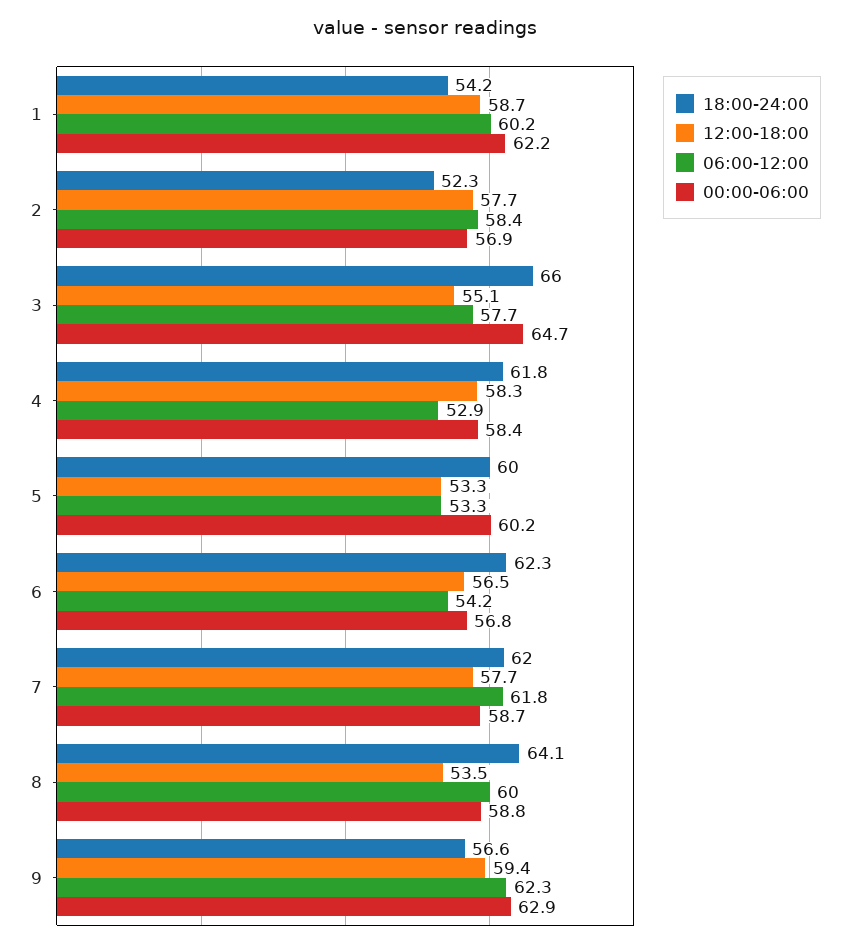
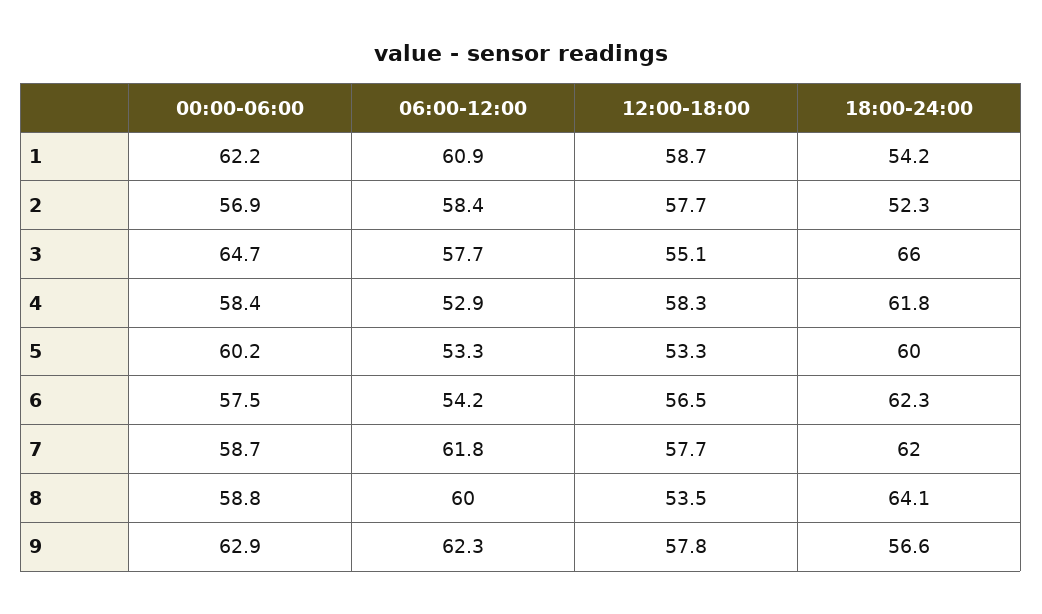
  {
    "18:00-24:00": {
      "1": 54.2,
      "2": 52.3,
      "3": 66,
      "4": 61.8,
      "5": 60,
      "6": 62.3,
      "7": 62,
      "8": 64.1,
      "9": 56.6
    },
    "12:00-18:00": {
      "1": 58.7,
      "2": 57.7,
      "3": 55.1,
      "4": 58.3,
      "5": 53.3,
      "6": 56.5,
      "7": 57.7,
      "8": 53.5,
-     "9": 59.4
+     "9": 57.8
    },
    "06:00-12:00": {
-     "1": 60.2,
+     "1": 60.9,
      "2": 58.4,
      "3": 57.7,
      "4": 52.9,
      "5": 53.3,
      "6": 54.2,
      "7": 61.8,
      "8": 60,
      "9": 62.3
    },
    "00:00-06:00": {
      "1": 62.2,
      "2": 56.9,
      "3": 64.7,
      "4": 58.4,
      "5": 60.2,
-     "6": 56.8,
+     "6": 57.5,
      "7": 58.7,
      "8": 58.8,
      "9": 62.9
    }
  }

